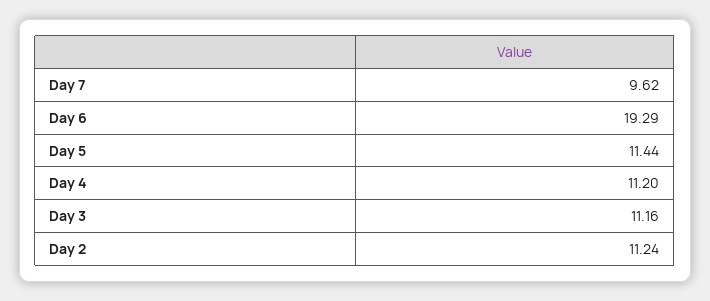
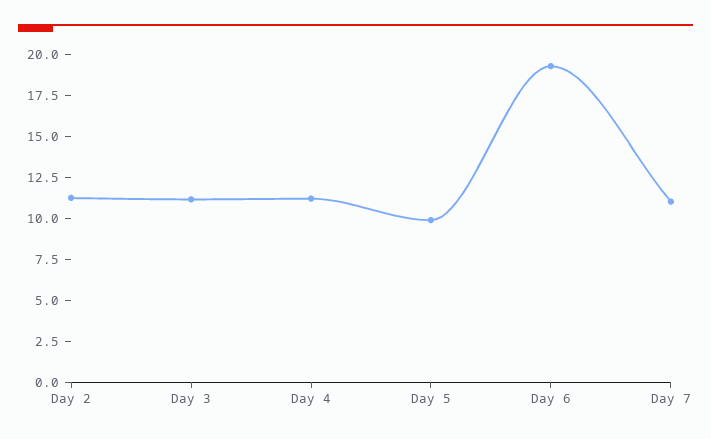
  {
-   "Day 7": 9.62,
+   "Day 7": 11,
    "Day 6": 19.29,
-   "Day 5": 11.44,
+   "Day 5": 10,
    "Day 4": 11.2,
    "Day 3": 11.16,
    "Day 2": 11.24
  }

